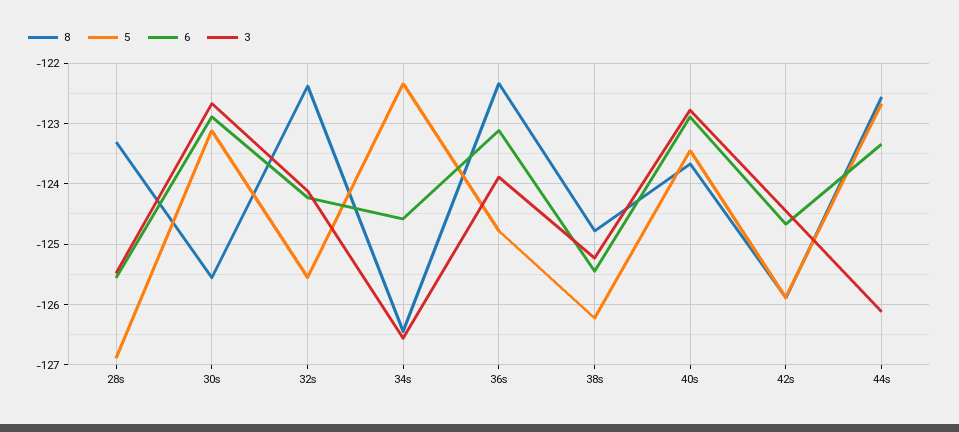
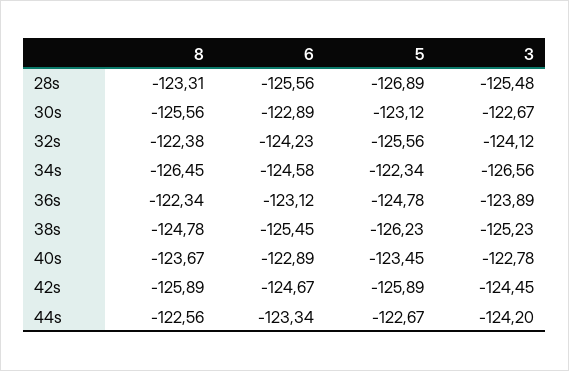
  {
    "8": {
      "28s": -123.31,
      "30s": -125.56,
      "32s": -122.38,
      "34s": -126.45,
      "36s": -122.34,
      "38s": -124.78,
      "40s": -123.67,
      "42s": -125.89,
      "44s": -122.56
    },
    "5": {
      "28s": -126.89,
      "30s": -123.12,
      "32s": -125.56,
      "34s": -122.34,
      "36s": -124.78,
      "38s": -126.23,
      "40s": -123.45,
      "42s": -125.89,
      "44s": -122.67
    },
    "6": {
      "28s": -125.56,
      "30s": -122.89,
      "32s": -124.23,
      "34s": -124.58,
      "36s": -123.12,
      "38s": -125.45,
      "40s": -122.89,
      "42s": -124.67,
      "44s": -123.34
    },
    "3": {
      "28s": -125.48,
      "30s": -122.67,
      "32s": -124.12,
      "34s": -126.56,
      "36s": -123.89,
      "38s": -125.23,
      "40s": -122.78,
      "42s": -124.45,
-     "44s": -126.1
+     "44s": -124.2
    }
  }

